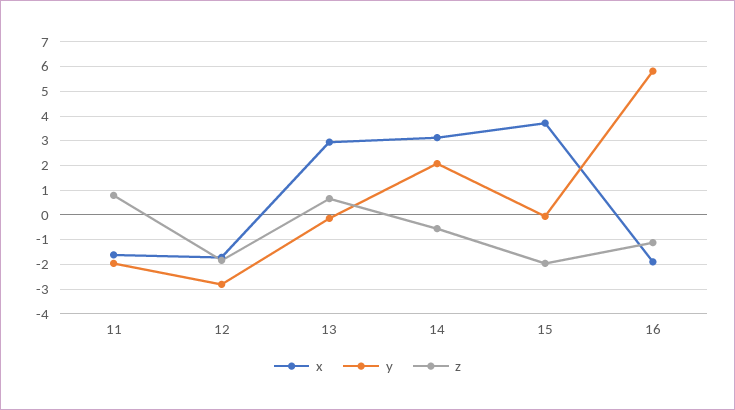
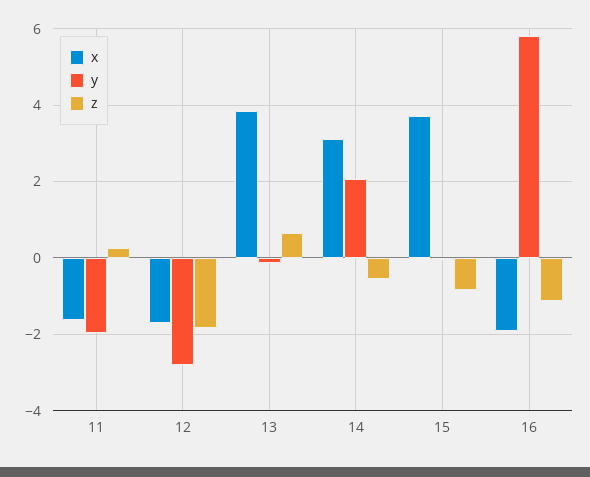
  {
    "x": {
      "11": -1.6,
      "12": -1.8,
-     "13": 3,
+     "13": 3.8,
      "14": 3.2,
      "15": 3.8,
      "16": -2
    },
    "y": {
      "11": -2,
      "12": -2.8,
      "13": -0.2,
      "14": 2,
      "15": 0,
      "16": 5.8
    },
    "z": {
-     "11": 0.75,
+     "11": 0.2,
      "12": -1.8,
      "13": 0.6,
      "14": -0.6,
-     "15": -2,
+     "15": -0.8,
      "16": -1.2
    }
  }

